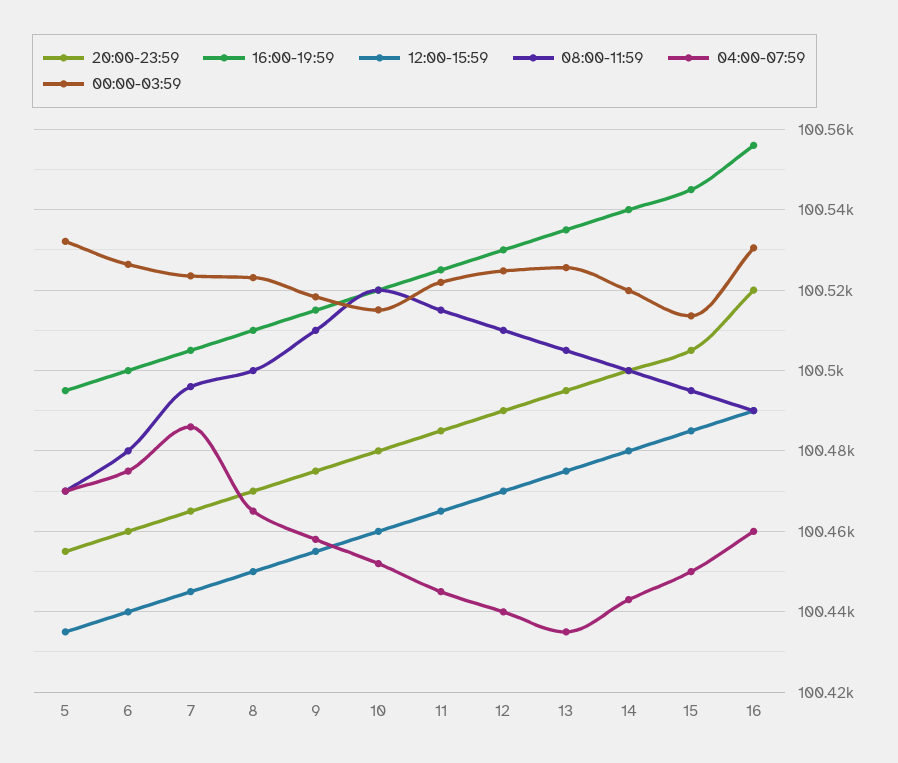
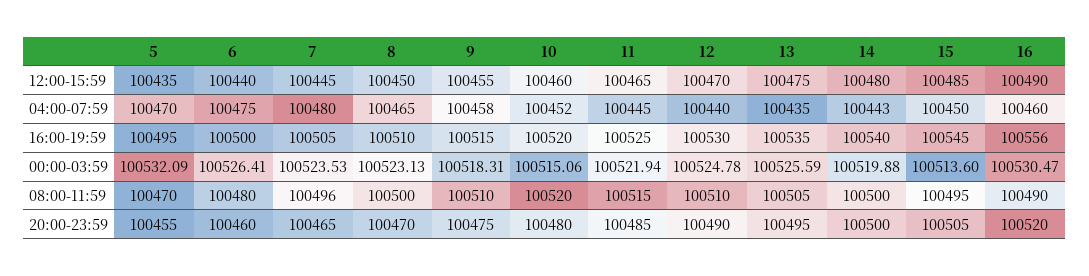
  {
    "20:00-23:59": {
      "5": 100455,
      "6": 100460,
      "7": 100465,
      "8": 100470,
      "9": 100475,
      "10": 100480,
      "11": 100485,
      "12": 100490,
      "13": 100495,
      "14": 100500,
      "15": 100505,
      "16": 100520
    },
    "16:00-19:59": {
      "5": 100495,
      "6": 100500,
      "7": 100505,
      "8": 100510,
      "9": 100515,
      "10": 100520,
      "11": 100525,
      "12": 100530,
      "13": 100535,
      "14": 100540,
      "15": 100545,
      "16": 100556
    },
    "12:00-15:59": {
      "5": 100435,
      "6": 100440,
      "7": 100445,
      "8": 100450,
      "9": 100455,
      "10": 100460,
      "11": 100465,
      "12": 100470,
      "13": 100475,
      "14": 100480,
      "15": 100485,
      "16": 100490
    },
    "08:00-11:59": {
      "5": 100470,
      "6": 100480,
      "7": 100496,
      "8": 100500,
      "9": 100510,
      "10": 100520,
      "11": 100515,
      "12": 100510,
      "13": 100505,
      "14": 100500,
      "15": 100495,
      "16": 100490
    },
    "04:00-07:59": {
      "5": 100470,
      "6": 100475,
-     "7": 100486,
+     "7": 100480,
      "8": 100465,
      "9": 100458,
      "10": 100452,
      "11": 100445,
      "12": 100440,
      "13": 100435,
      "14": 100443,
      "15": 100450,
      "16": 100460
    },
    "00:00-03:59": {
      "5": 100532.09,
      "6": 100526.41,
      "7": 100523.53,
      "8": 100523.13,
      "9": 100518.31,
      "10": 100515.06,
      "11": 100521.94,
      "12": 100524.78,
      "13": 100525.59,
      "14": 100519.88,
      "15": 100513.6,
      "16": 100530.47
    }
  }

